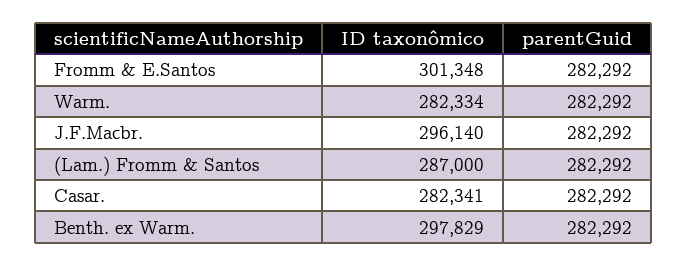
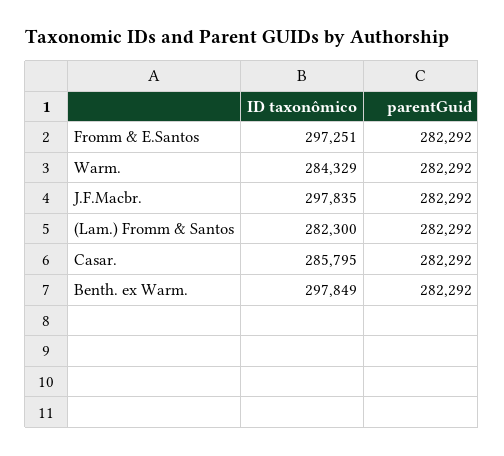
  {
    "ID taxonômico": {
-     "Fromm & E.Santos": 301348,
+     "Fromm & E.Santos": 297251,
-     "Warm.": 282334,
+     "Warm.": 284329,
-     "J.F.Macbr.": 296140,
+     "J.F.Macbr.": 297835,
-     "(Lam.) Fromm & Santos": 287000,
+     "(Lam.) Fromm & Santos": 282300,
-     "Casar.": 282341,
+     "Casar.": 285795,
-     "Benth. ex Warm.": 297829
+     "Benth. ex Warm.": 297849
    },
    "parentGuid": {
      "Fromm & E.Santos": 282292,
      "Warm.": 282292,
      "J.F.Macbr.": 282292,
      "(Lam.) Fromm & Santos": 282292,
      "Casar.": 282292,
      "Benth. ex Warm.": 282292
    }
  }

